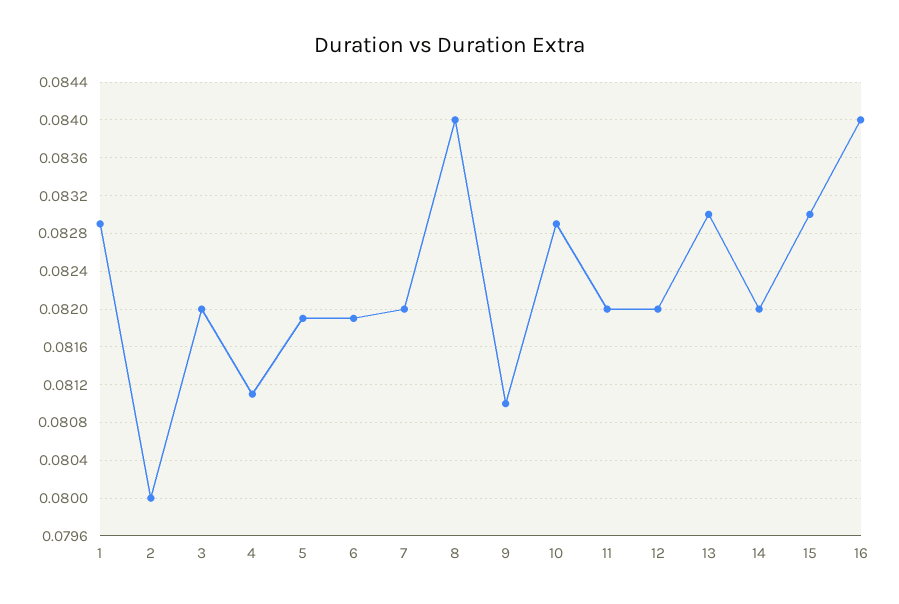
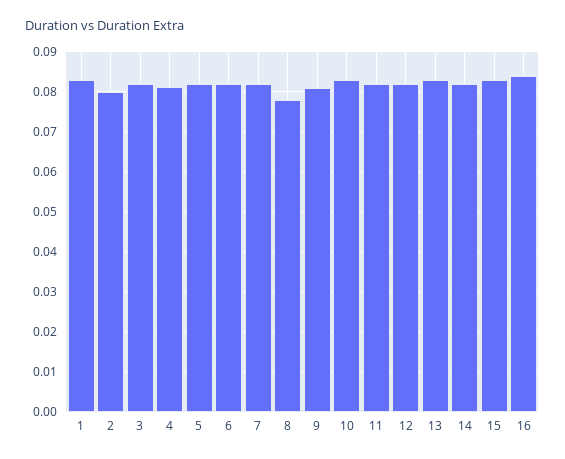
  {
    "1": 0.0829,
    "2": 0.08,
    "3": 0.082,
    "4": 0.0811,
    "5": 0.0819,
    "6": 0.0819,
    "7": 0.082,
-   "8": 0.084,
+   "8": 0.078,
    "9": 0.081,
    "10": 0.0829,
    "11": 0.082,
    "12": 0.082,
    "13": 0.083,
    "14": 0.082,
    "15": 0.083,
    "16": 0.084
  }

